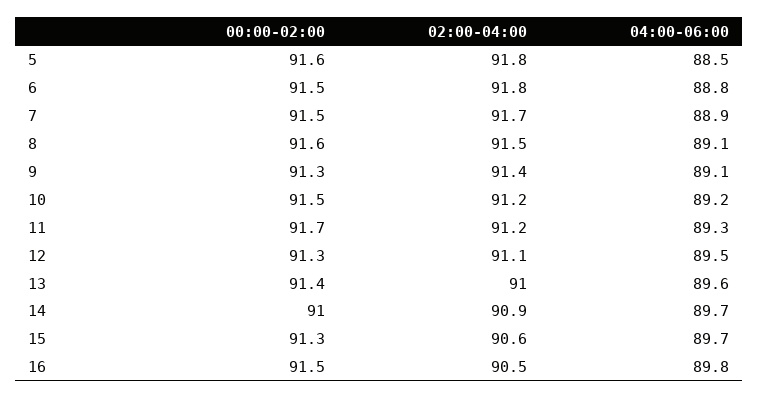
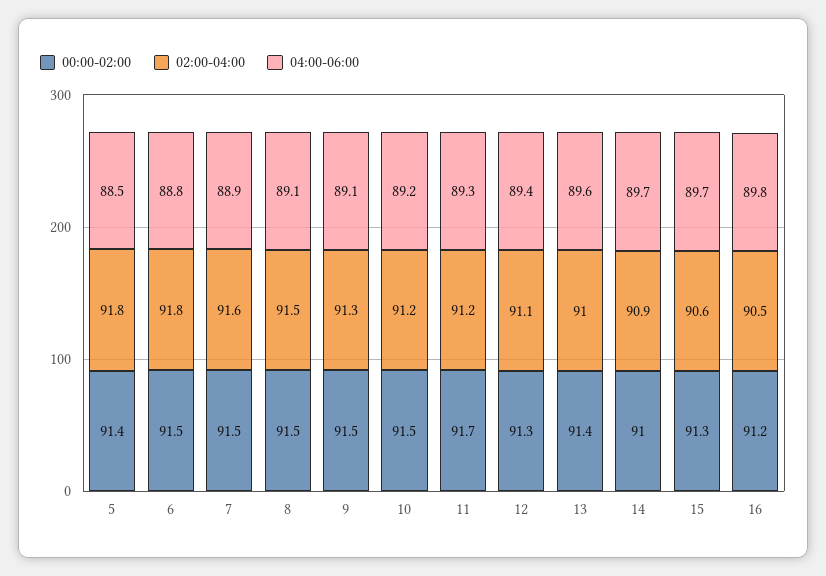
  {
    "00:00-02:00": {
-     "5": 91.6,
+     "5": 91.4,
      "6": 91.5,
      "7": 91.5,
-     "8": 91.6,
+     "8": 91.5,
-     "9": 91.3,
+     "9": 91.5,
      "10": 91.5,
      "11": 91.7,
      "12": 91.3,
      "13": 91.4,
      "14": 91,
      "15": 91.3,
-     "16": 91.5
+     "16": 91.2
    },
    "02:00-04:00": {
      "5": 91.8,
      "6": 91.8,
-     "7": 91.7,
+     "7": 91.6,
      "8": 91.5,
-     "9": 91.4,
+     "9": 91.3,
      "10": 91.2,
      "11": 91.2,
      "12": 91.1,
      "13": 91,
      "14": 90.9,
      "15": 90.6,
      "16": 90.5
    },
    "04:00-06:00": {
      "5": 88.5,
      "6": 88.8,
      "7": 88.9,
      "8": 89.1,
      "9": 89.1,
      "10": 89.2,
      "11": 89.3,
-     "12": 89.5,
+     "12": 89.4,
      "13": 89.6,
      "14": 89.7,
      "15": 89.7,
      "16": 89.8
    }
  }

